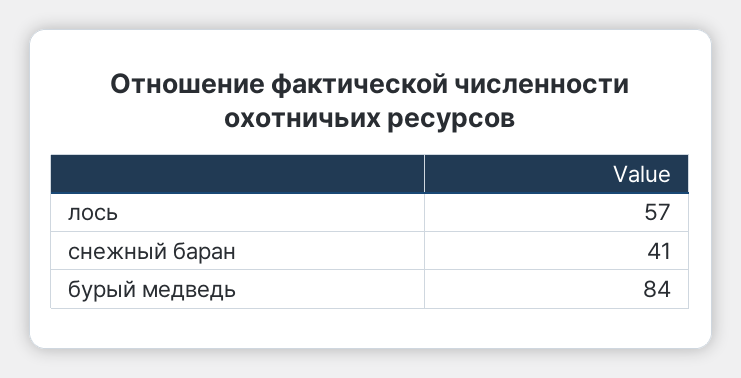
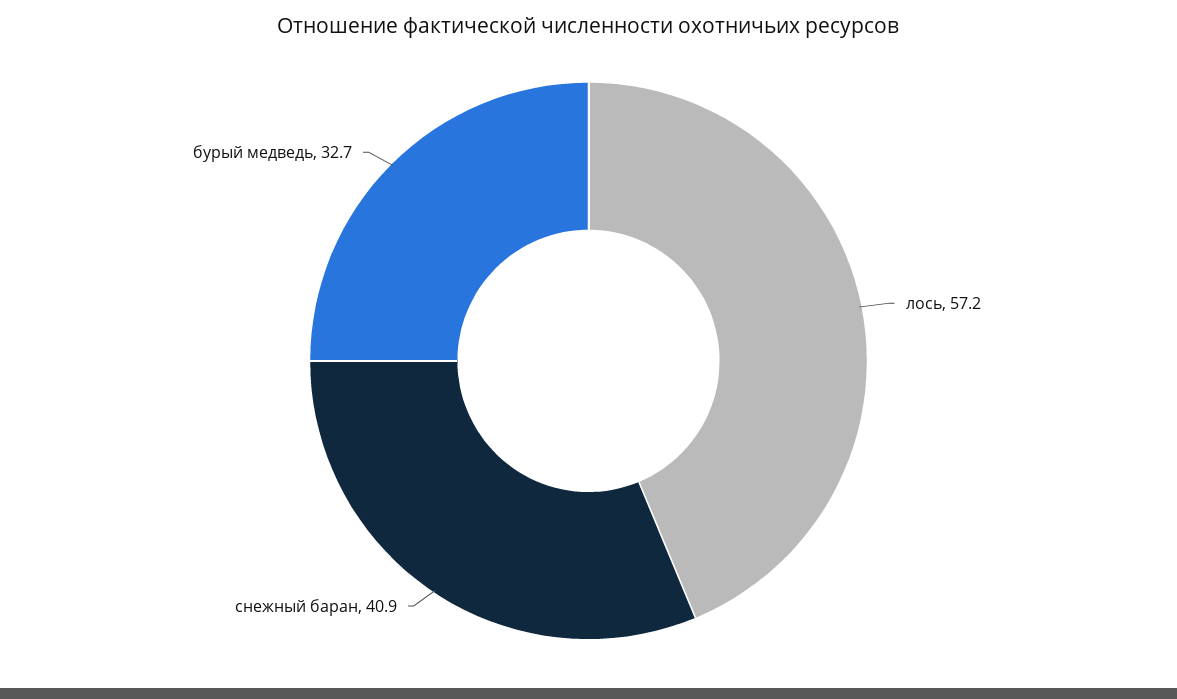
  {
    "лось": 57.2,
    "снежный баран": 40.9,
-   "бурый медведь": 84
+   "бурый медведь": 32.7
  }

